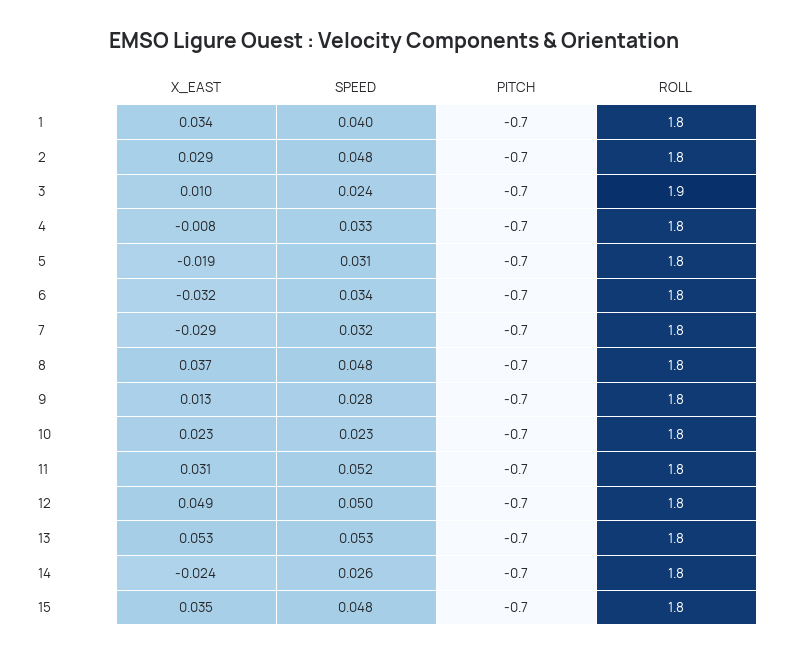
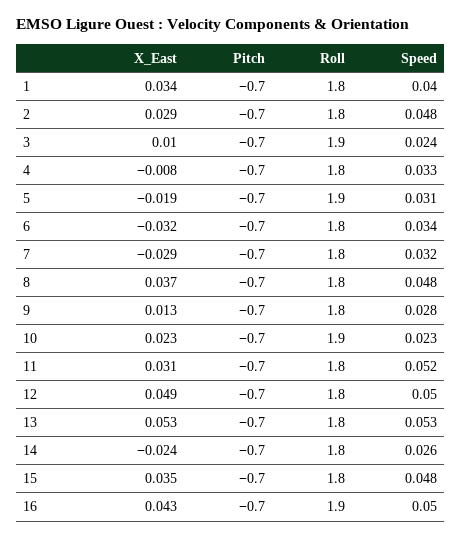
  {
    "X_EAST": {
      "1": 0.034,
      "2": 0.029,
      "3": 0.01,
      "4": -0.008,
      "5": -0.019,
      "6": -0.032,
      "7": -0.029,
      "8": 0.037,
      "9": 0.013,
      "10": 0.023,
      "11": 0.031,
      "12": 0.049,
      "13": 0.053,
      "14": -0.024,
-     "15": 0.035
+     "15": 0.035,
+     "16": 0.043
    },
    "SPEED": {
      "1": 0.04,
      "2": 0.048,
      "3": 0.024,
      "4": 0.033,
      "5": 0.031,
      "6": 0.034,
      "7": 0.032,
      "8": 0.048,
      "9": 0.028,
      "10": 0.023,
      "11": 0.052,
      "12": 0.05,
      "13": 0.053,
      "14": 0.026,
-     "15": 0.048
+     "15": 0.048,
+     "16": 0.05
    },
    "PITCH": {
      "1": -0.7,
      "2": -0.7,
      "3": -0.7,
      "4": -0.7,
      "5": -0.7,
      "6": -0.7,
      "7": -0.7,
      "8": -0.7,
      "9": -0.7,
      "10": -0.7,
      "11": -0.7,
      "12": -0.7,
      "13": -0.7,
      "14": -0.7,
-     "15": -0.7
+     "15": -0.7,
+     "16": -0.7
    },
    "ROLL": {
      "1": 1.8,
      "2": 1.8,
      "3": 1.9,
      "4": 1.8,
-     "5": 1.8,
+     "5": 1.9,
      "6": 1.8,
      "7": 1.8,
      "8": 1.8,
      "9": 1.8,
-     "10": 1.8,
+     "10": 1.9,
      "11": 1.8,
      "12": 1.8,
      "13": 1.8,
      "14": 1.8,
-     "15": 1.8
+     "15": 1.8,
+     "16": 1.9
    }
  }

